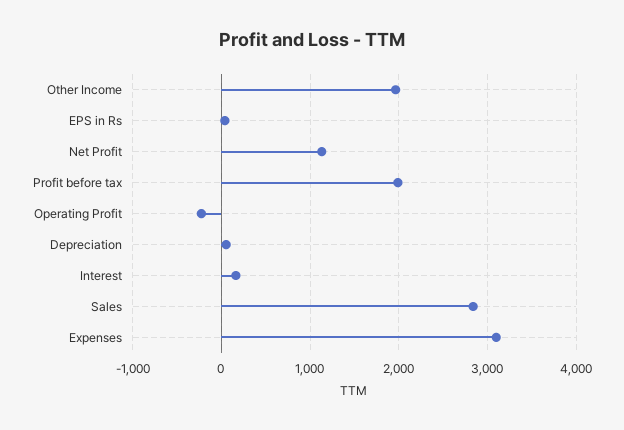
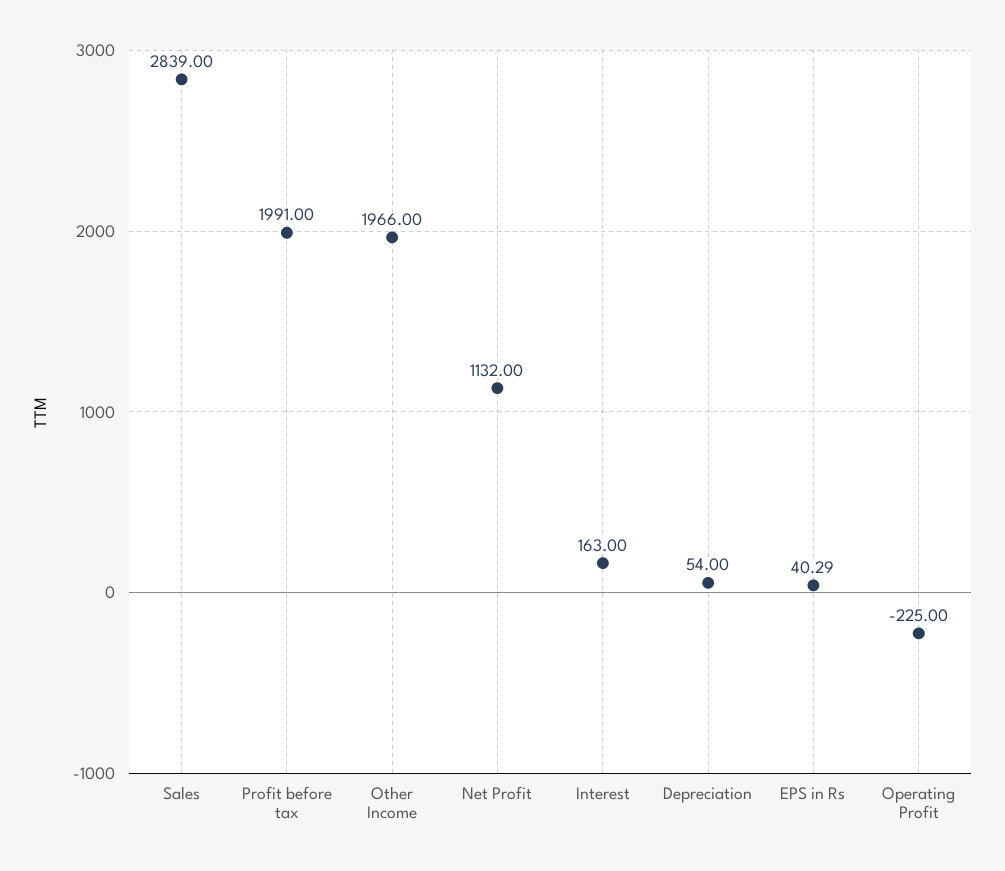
  {
    "Other Income": 1966,
    "EPS in Rs": 40.29,
    "Net Profit": 1132,
    "Profit before tax": 1991,
    "Operating Profit": -225,
    "Depreciation": 54,
    "Interest": 163,
-   "Sales": 2839,
+   "Sales": 2839
-   "Expenses": 3100
  }

